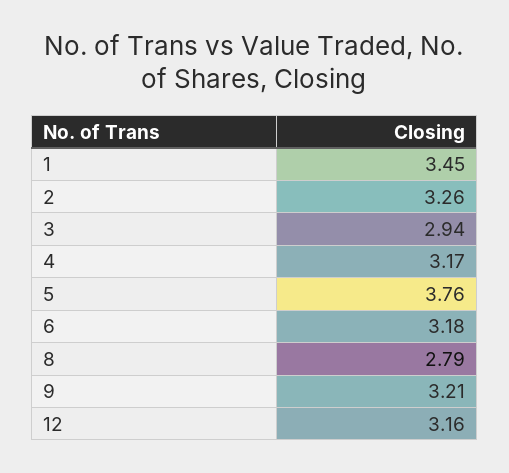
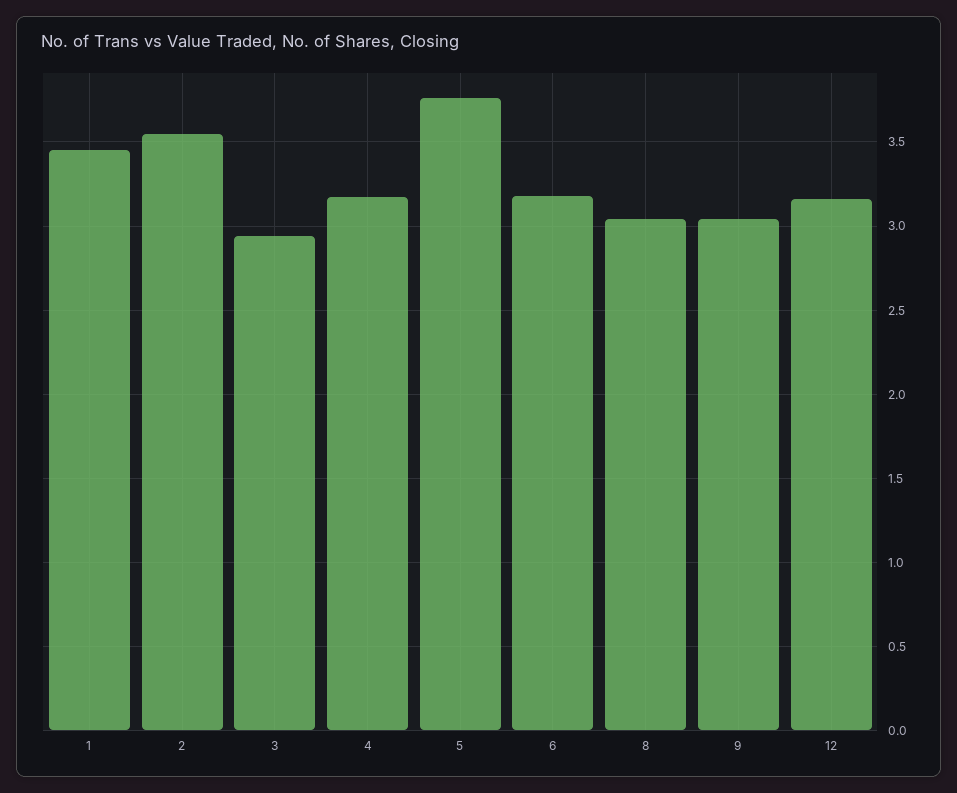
  {
    "1": 3.45,
-   "2": 3.26,
+   "2": 3.55,
    "3": 2.94,
    "4": 3.17,
    "5": 3.76,
    "6": 3.18,
-   "8": 2.79,
+   "8": 3.05,
-   "9": 3.21,
+   "9": 3.05,
    "12": 3.16
  }

